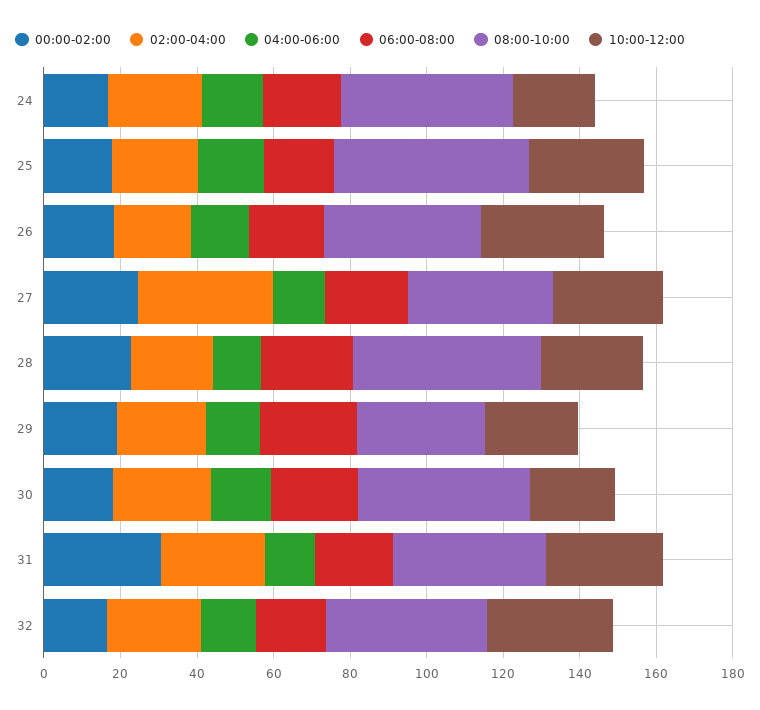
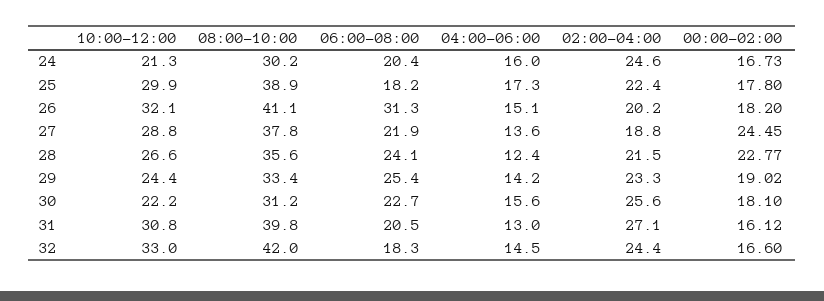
  {
    "00:00-02:00": {
      "24": 16.73,
      "25": 17.8,
      "26": 18.2,
      "27": 24.45,
      "28": 22.77,
      "29": 19.02,
      "30": 18.1,
-     "31": 30,
+     "31": 16.12,
      "32": 16.6
    },
    "02:00-04:00": {
      "24": 24.6,
      "25": 22.4,
      "26": 20.2,
-     "27": 35,
+     "27": 18.8,
      "28": 21.5,
      "29": 23.3,
      "30": 25.6,
      "31": 27.1,
      "32": 24.4
    },
    "04:00-06:00": {
      "24": 16,
      "25": 17.3,
      "26": 15.1,
      "27": 13.6,
      "28": 12.4,
      "29": 14.2,
      "30": 15.6,
      "31": 13,
      "32": 14.5
    },
    "06:00-08:00": {
      "24": 20.4,
      "25": 18.2,
-     "26": 20,
+     "26": 31.3,
      "27": 21.9,
      "28": 24.1,
      "29": 25.4,
      "30": 22.7,
      "31": 20.5,
      "32": 18.3
    },
    "08:00-10:00": {
-     "24": 45,
+     "24": 30.2,
-     "25": 50,
+     "25": 38.9,
      "26": 41.1,
      "27": 37.8,
-     "28": 50,
+     "28": 35.6,
      "29": 33.4,
-     "30": 45,
+     "30": 31.2,
      "31": 39.8,
      "32": 42
    },
    "10:00-12:00": {
      "24": 21.3,
      "25": 29.9,
      "26": 32.1,
      "27": 28.8,
      "28": 26.6,
      "29": 24.4,
      "30": 22.2,
      "31": 30.8,
      "32": 33
    }
  }

